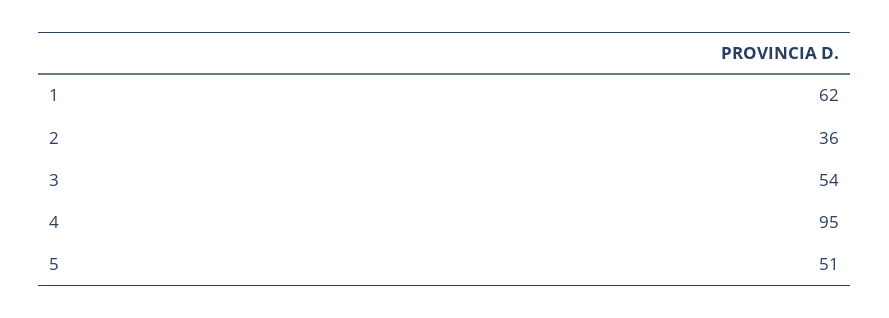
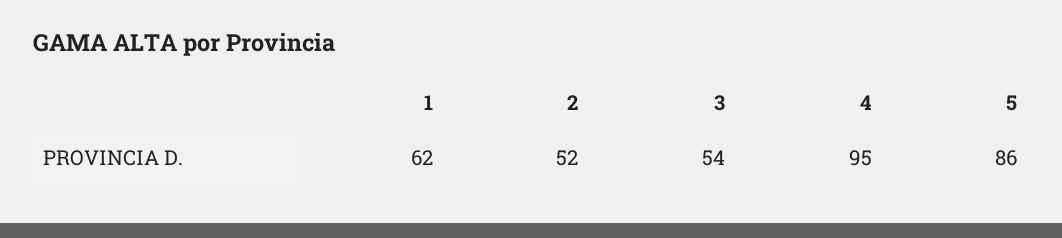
  {
    "1": 62,
-   "2": 36,
+   "2": 52,
    "3": 54,
    "4": 95,
-   "5": 51
+   "5": 86
  }

